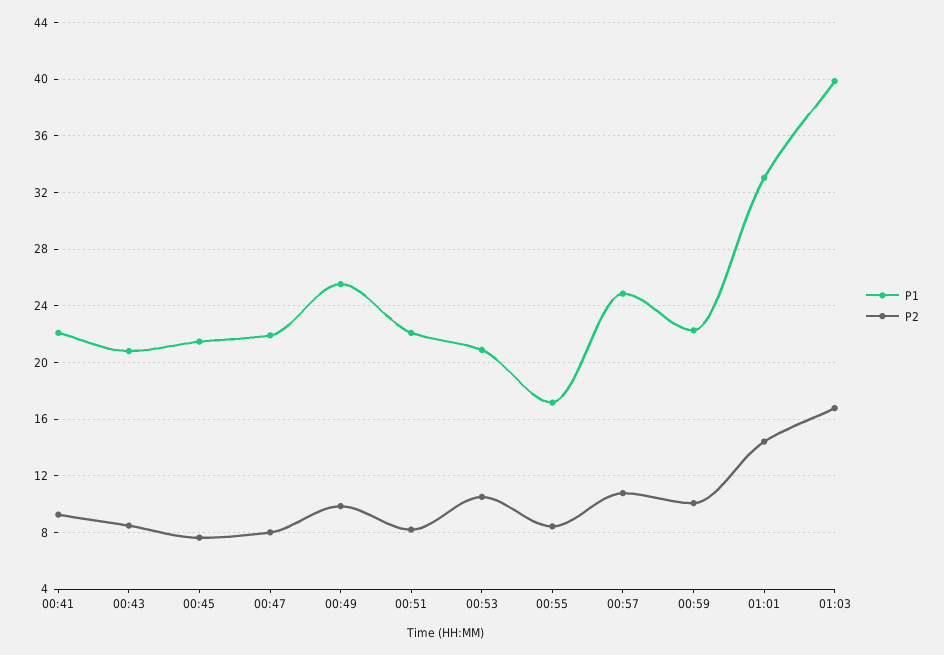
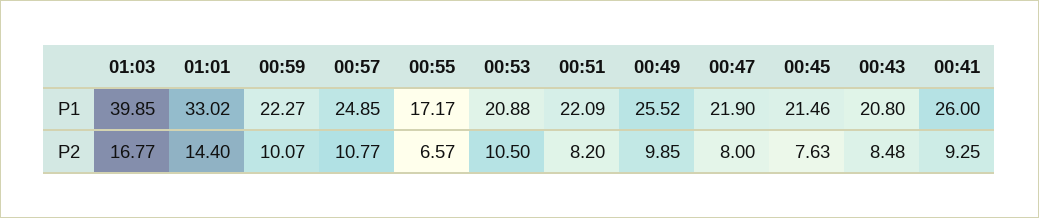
  {
    "P1": {
-     "00:41": 22,
+     "00:41": 26,
      "00:43": 20.8,
      "00:45": 21.46,
      "00:47": 21.9,
      "00:49": 25.52,
      "00:51": 22.09,
      "00:53": 20.88,
      "00:55": 17.17,
      "00:57": 24.85,
      "00:59": 22.27,
      "01:01": 33.02,
      "01:03": 39.85
    },
    "P2": {
      "00:41": 9.25,
      "00:43": 8.48,
      "00:45": 7.63,
      "00:47": 8,
      "00:49": 9.85,
      "00:51": 8.2,
      "00:53": 10.5,
-     "00:55": 8.5,
+     "00:55": 6.57,
      "00:57": 10.77,
      "00:59": 10.07,
      "01:01": 14.4,
      "01:03": 16.77
    }
  }

